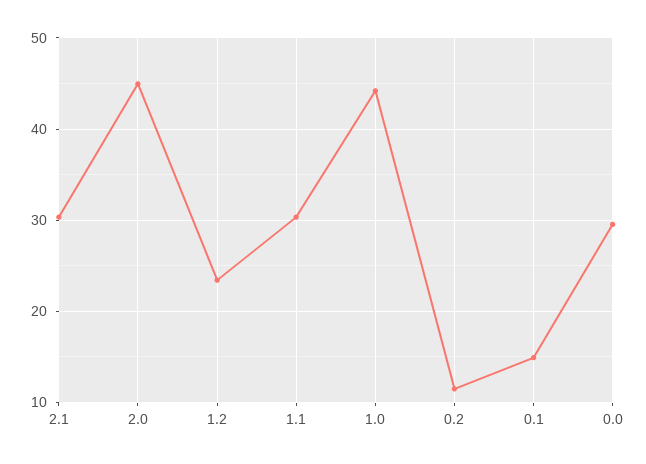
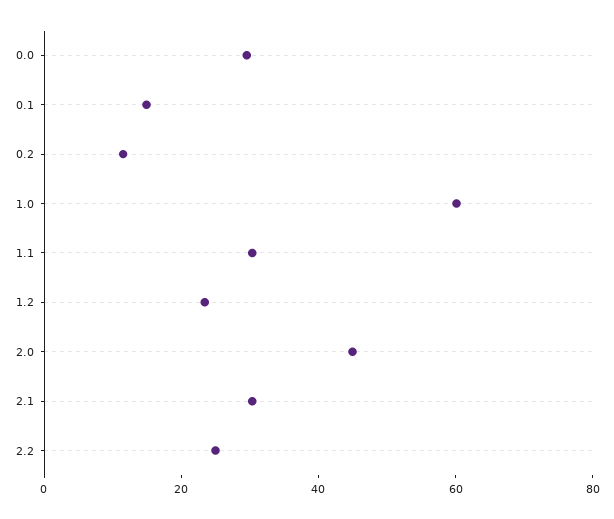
  {
    "2.1": 30,
    "2.0": 45,
    "1.2": 23,
    "1.1": 30,
-   "1.0": 44,
+   "1.0": 60,
    "0.2": 12,
    "0.1": 15,
-   "0.0": 30
+   "0.0": 30,
+   "2.2": 25
  }

